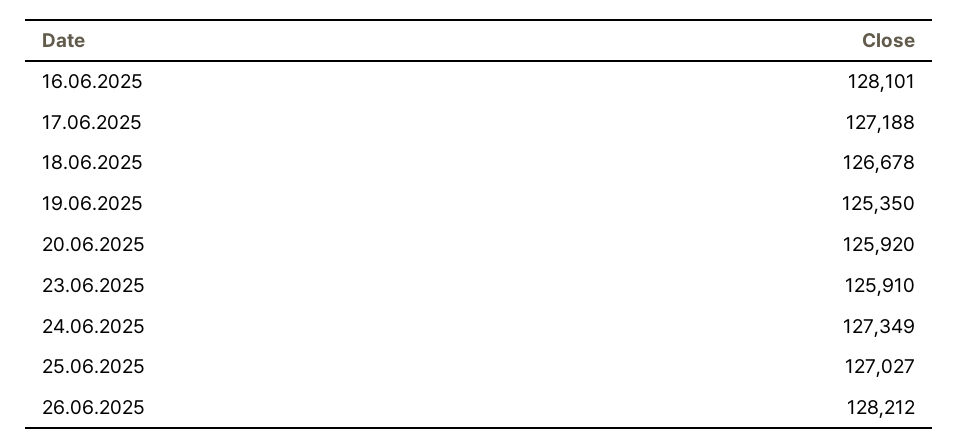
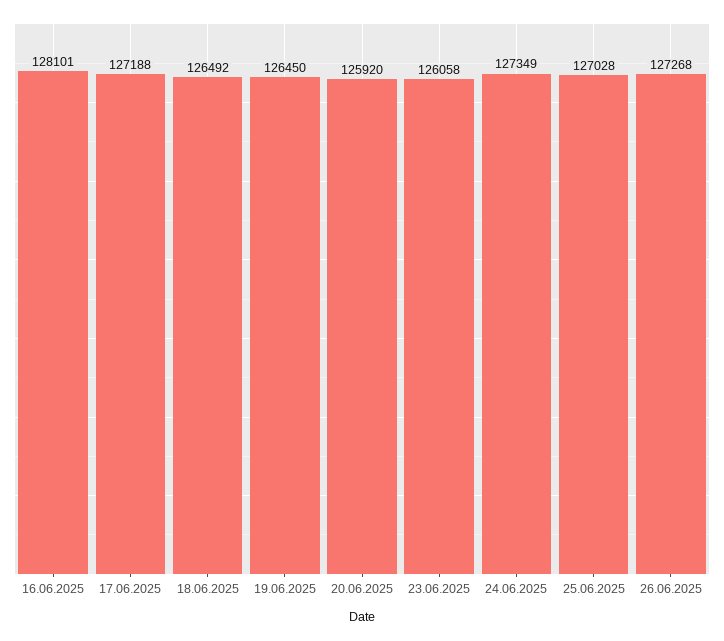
  {
    "16.06.2025": 128101,
    "17.06.2025": 127188,
-   "18.06.2025": 126678,
+   "18.06.2025": 126492,
-   "19.06.2025": 125350,
+   "19.06.2025": 126450,
    "20.06.2025": 125920,
-   "23.06.2025": 125910,
+   "23.06.2025": 126058,
    "24.06.2025": 127349,
-   "25.06.2025": 127027,
+   "25.06.2025": 127028,
-   "26.06.2025": 128212
+   "26.06.2025": 127268
  }

